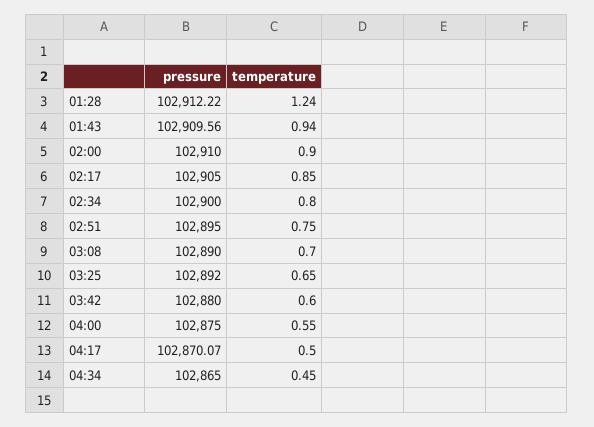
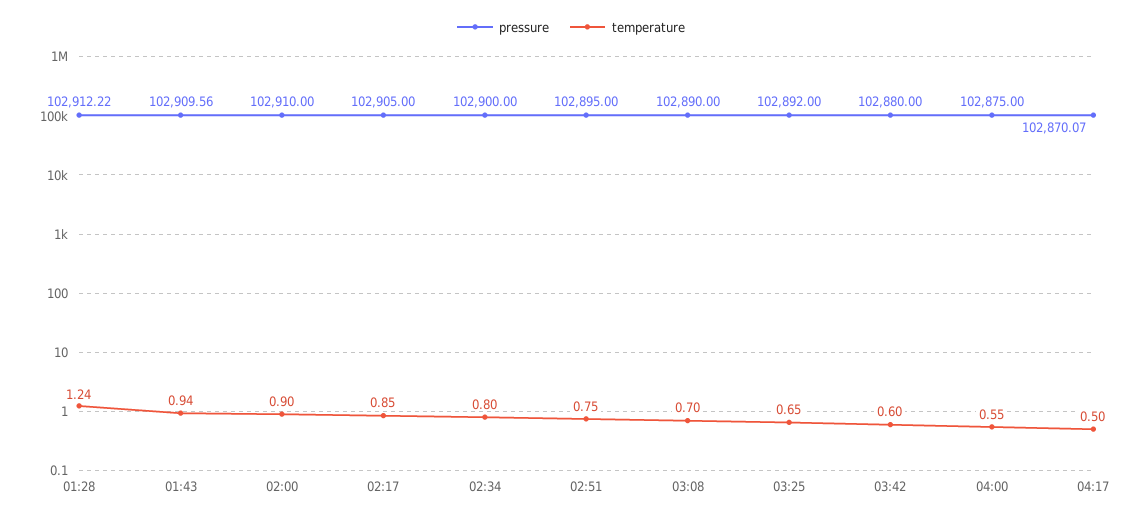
  {
    "pressure": {
      "01:28": 102912.22,
      "01:43": 102909.56,
      "02:00": 102910,
      "02:17": 102905,
      "02:34": 102900,
      "02:51": 102895,
      "03:08": 102890,
      "03:25": 102892,
      "03:42": 102880,
      "04:00": 102875,
-     "04:17": 102870.07,
+     "04:17": 102870.07
-     "04:34": 102865
    },
    "temperature": {
      "01:28": 1.24,
      "01:43": 0.94,
      "02:00": 0.9,
      "02:17": 0.85,
      "02:34": 0.8,
      "02:51": 0.75,
      "03:08": 0.7,
      "03:25": 0.65,
      "03:42": 0.6,
      "04:00": 0.55,
-     "04:17": 0.5,
+     "04:17": 0.5
-     "04:34": 0.45
    }
  }

